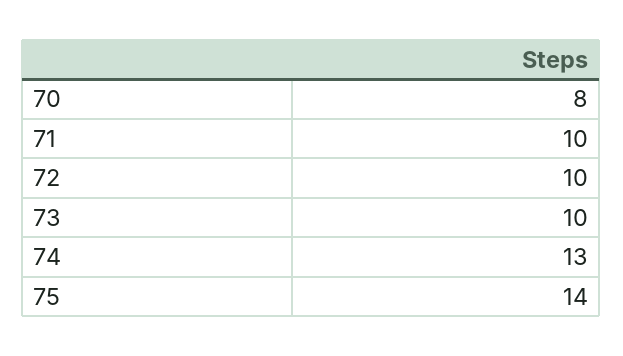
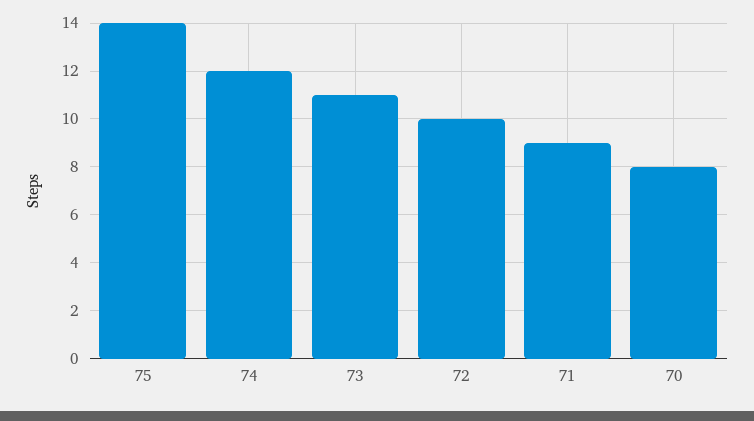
  {
    "70": 8,
-   "71": 10,
+   "71": 9,
    "72": 10,
-   "73": 10,
+   "73": 11,
-   "74": 13,
+   "74": 12,
    "75": 14
  }

